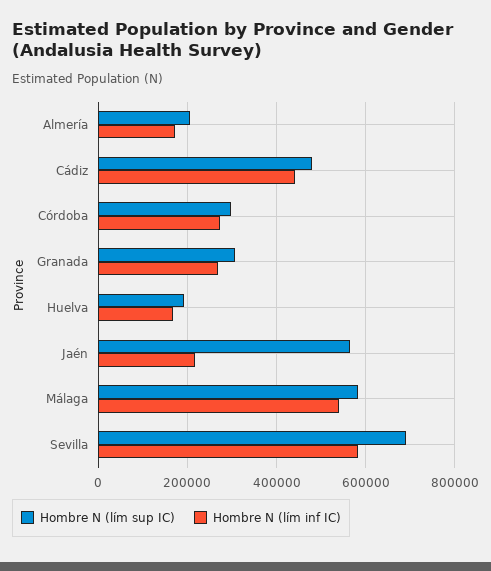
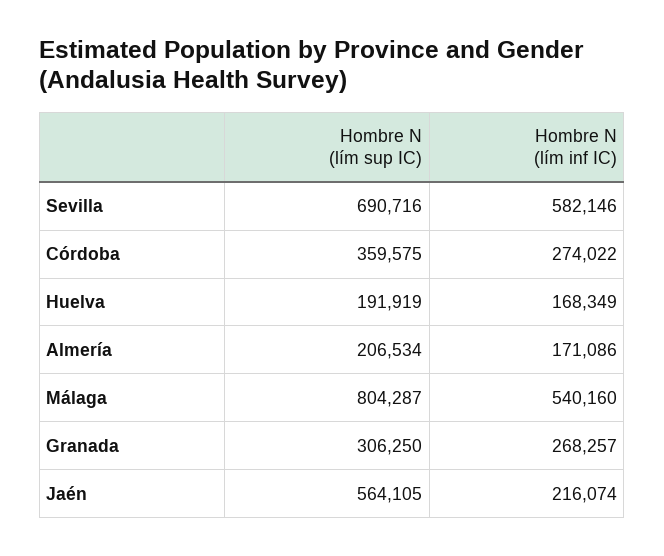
  {
    "Hombre N (lím sup IC)": {
      "Almería": 206534,
-     "Cádiz": 480000,
-     "Córdoba": 300000,
+     "Córdoba": 359575,
      "Granada": 306250,
      "Huelva": 191919,
      "Jaén": 564105,
-     "Málaga": 580000,
+     "Málaga": 804287,
      "Sevilla": 690716
    },
    "Hombre N (lím inf IC)": {
      "Almería": 171086,
-     "Cádiz": 440000,
      "Córdoba": 274022,
      "Granada": 268257,
      "Huelva": 168349,
      "Jaén": 216074,
      "Málaga": 540160,
      "Sevilla": 582146
    }
  }

